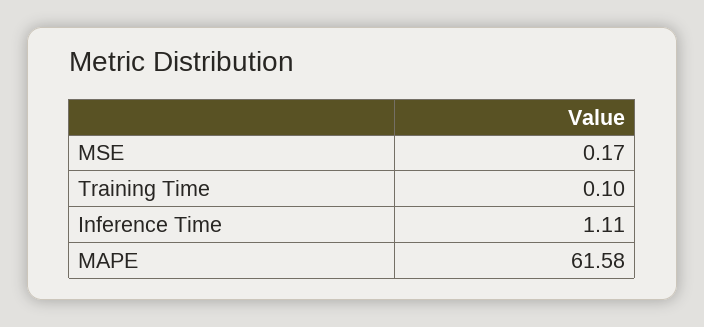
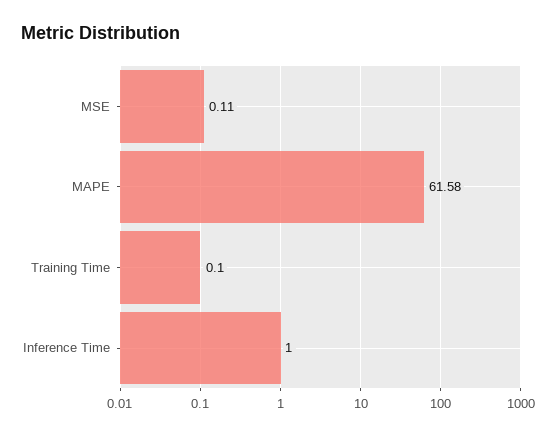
  {
-   "MSE": 0.17,
+   "MSE": 0.11,
    "Training Time": 0.1,
-   "Inference Time": 1.11,
+   "Inference Time": 1,
    "MAPE": 61.58
  }

